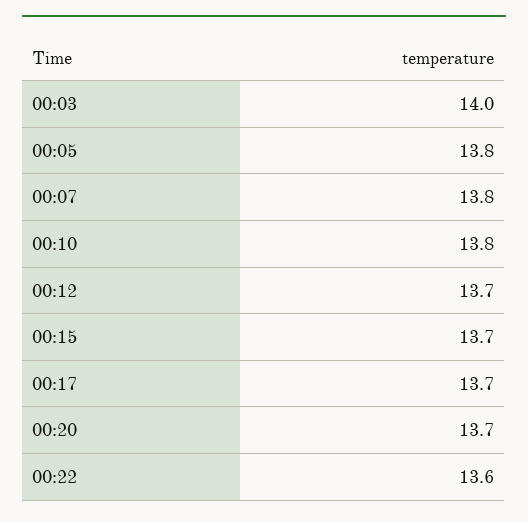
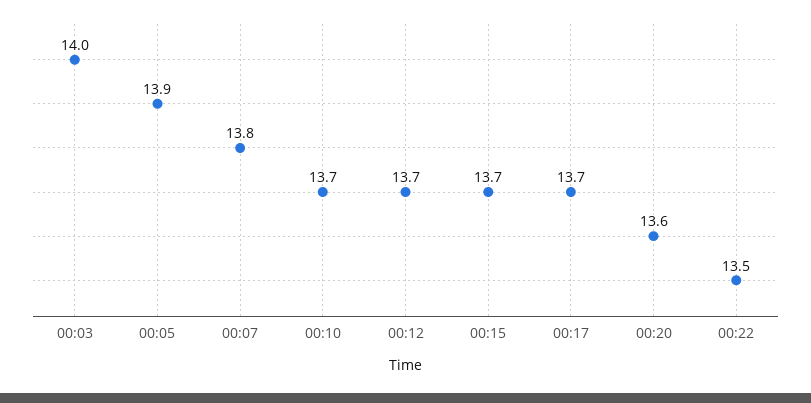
  {
    "00:03": 14,
-   "00:05": 13.8,
+   "00:05": 13.9,
    "00:07": 13.8,
-   "00:10": 13.8,
+   "00:10": 13.7,
    "00:12": 13.7,
    "00:15": 13.7,
    "00:17": 13.7,
-   "00:20": 13.7,
+   "00:20": 13.6,
-   "00:22": 13.6
+   "00:22": 13.5
  }

